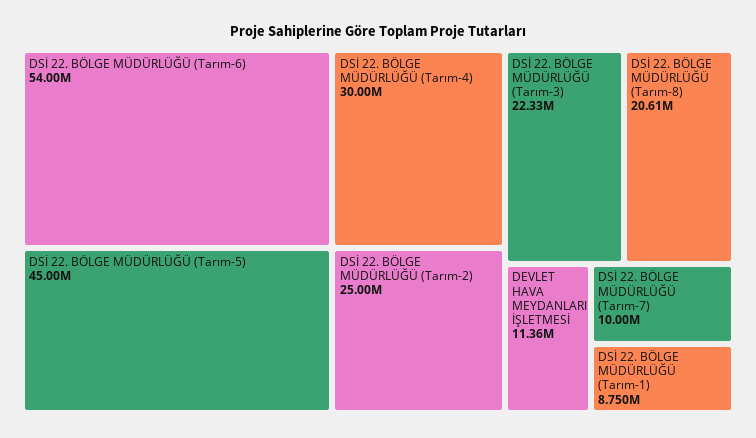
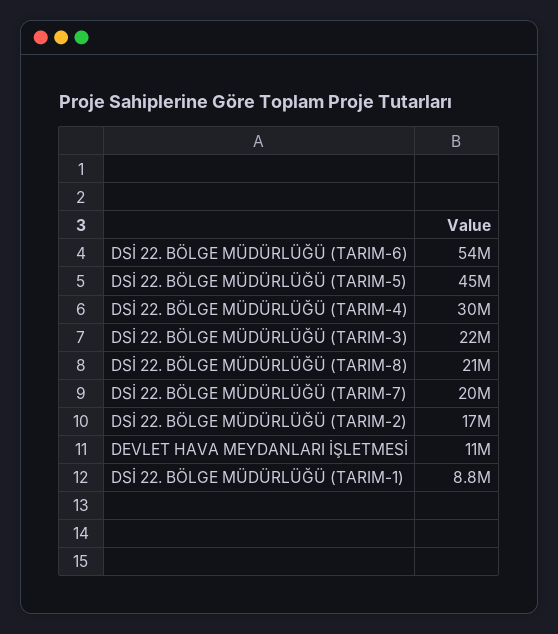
  {
    "DSİ 22. BÖLGE MÜDÜRLÜĞÜ (Tarım-6)": 54000000,
    "DSİ 22. BÖLGE MÜDÜRLÜĞÜ (Tarım-5)": 45000000,
    "DSİ 22. BÖLGE MÜDÜRLÜĞÜ (Tarım-4)": 30000000,
-   "DSİ 22. BÖLGE MÜDÜRLÜĞÜ (Tarım-2)": 25000000,
+   "DSİ 22. BÖLGE MÜDÜRLÜĞÜ (Tarım-2)": 17000000,
    "DSİ 22. BÖLGE MÜDÜRLÜĞÜ (Tarım-3)": 22330000,
    "DSİ 22. BÖLGE MÜDÜRLÜĞÜ (Tarım-8)": 20610000,
    "DEVLET HAVA MEYDANLARI İŞLETMESİ": 11360000,
-   "DSİ 22. BÖLGE MÜDÜRLÜĞÜ (Tarım-7)": 10000000,
+   "DSİ 22. BÖLGE MÜDÜRLÜĞÜ (Tarım-7)": 20000000,
    "DSİ 22. BÖLGE MÜDÜRLÜĞÜ (Tarım-1)": 8750000
  }

